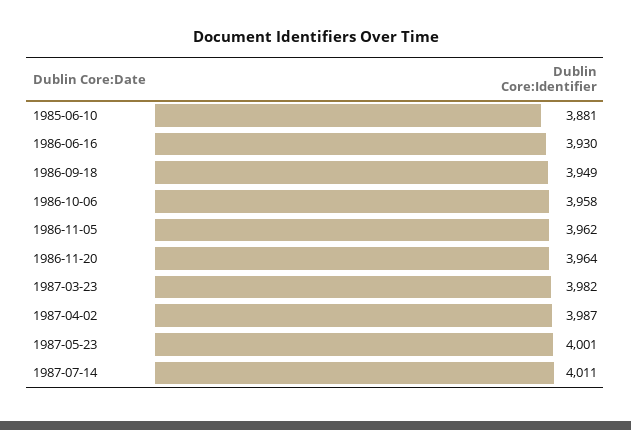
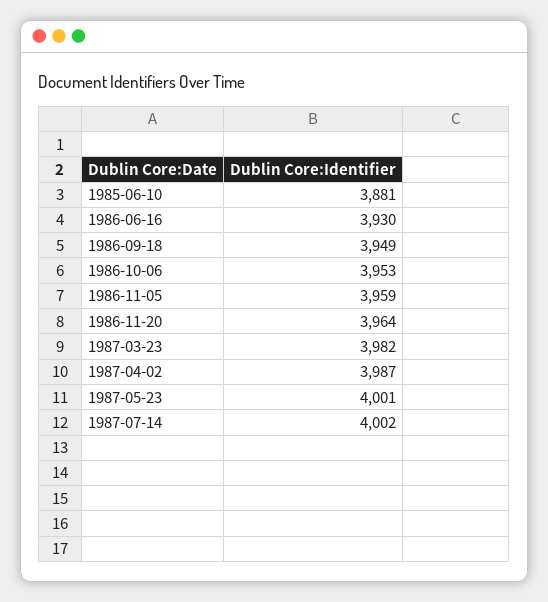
  {
    "1985-06-10": 3881,
    "1986-06-16": 3930,
    "1986-09-18": 3949,
-   "1986-10-06": 3958,
+   "1986-10-06": 3953,
-   "1986-11-05": 3962,
+   "1986-11-05": 3959,
    "1986-11-20": 3964,
    "1987-03-23": 3982,
    "1987-04-02": 3987,
    "1987-05-23": 4001,
-   "1987-07-14": 4011
+   "1987-07-14": 4002
  }

